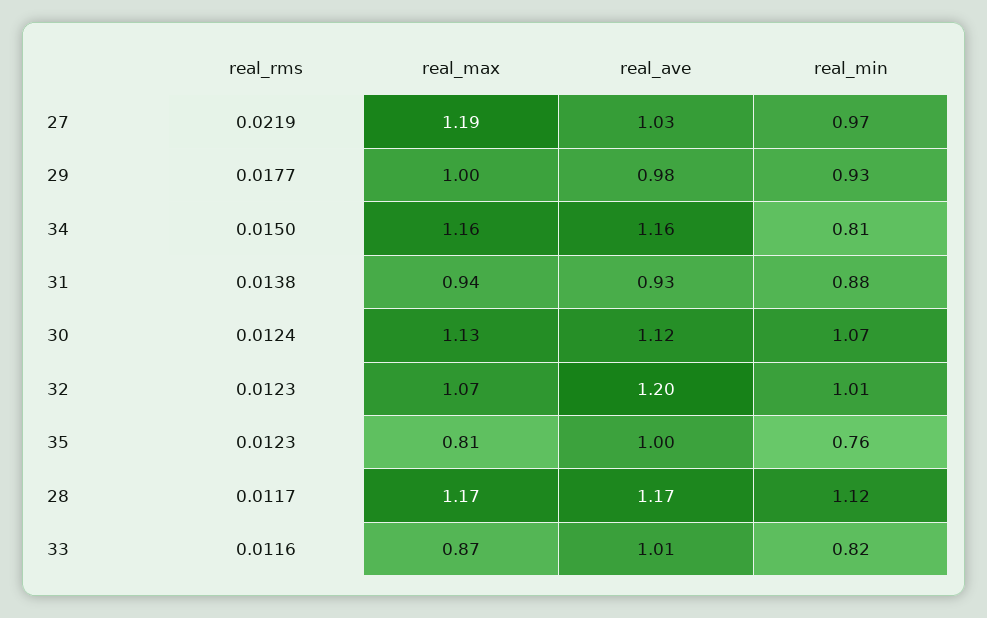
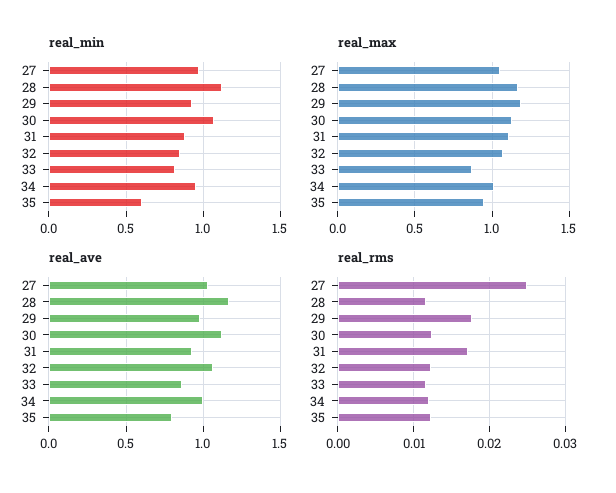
  {
    "real_rms": {
-     "27": 0.0219,
+     "27": 0.025,
      "29": 0.0177,
-     "34": 0.015,
+     "34": 0.012,
-     "31": 0.0138,
+     "31": 0.017,
      "30": 0.0124,
      "32": 0.0123,
      "35": 0.0123,
      "28": 0.0117,
      "33": 0.0116
    },
    "real_max": {
-     "27": 1.19,
+     "27": 1.05,
-     "29": 1,
+     "29": 1.2,
-     "34": 1.16,
+     "34": 1,
-     "31": 0.94,
+     "31": 1.1,
      "30": 1.13,
      "32": 1.07,
-     "35": 0.81,
+     "35": 0.95,
      "28": 1.17,
      "33": 0.87
    },
    "real_ave": {
      "27": 1.03,
      "29": 0.98,
-     "34": 1.16,
+     "34": 1,
      "31": 0.93,
      "30": 1.12,
-     "32": 1.2,
+     "32": 1.05,
-     "35": 1,
+     "35": 0.8,
      "28": 1.17,
-     "33": 1.01
+     "33": 0.85
    },
    "real_min": {
      "27": 0.97,
      "29": 0.93,
-     "34": 0.81,
+     "34": 0.95,
      "31": 0.88,
      "30": 1.07,
-     "32": 1.01,
+     "32": 0.85,
-     "35": 0.76,
+     "35": 0.6,
      "28": 1.12,
      "33": 0.82
    }
  }

